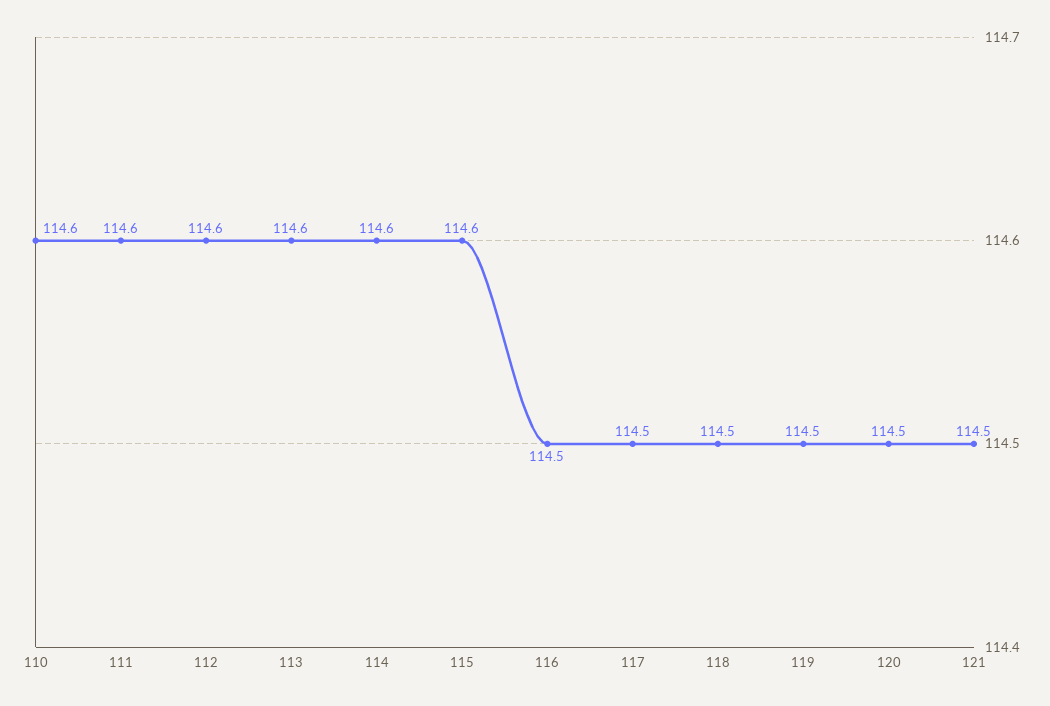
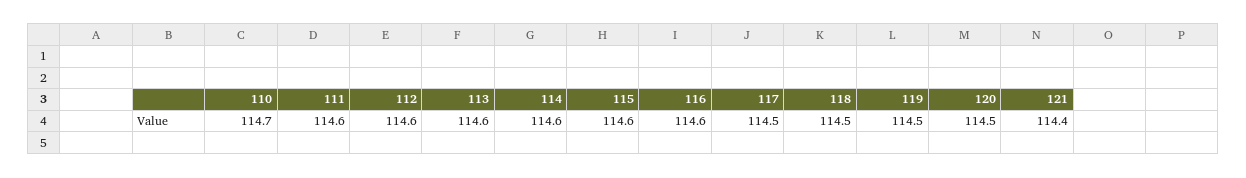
  {
-   "110": 114.6,
+   "110": 114.7,
    "111": 114.6,
    "112": 114.6,
    "113": 114.6,
    "114": 114.6,
    "115": 114.6,
-   "116": 114.5,
+   "116": 114.6,
    "117": 114.5,
    "118": 114.5,
    "119": 114.5,
    "120": 114.5,
-   "121": 114.5
+   "121": 114.4
  }

